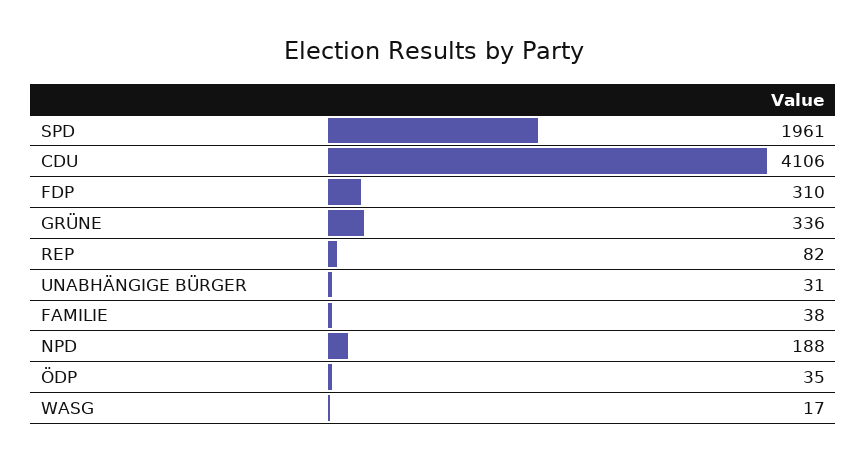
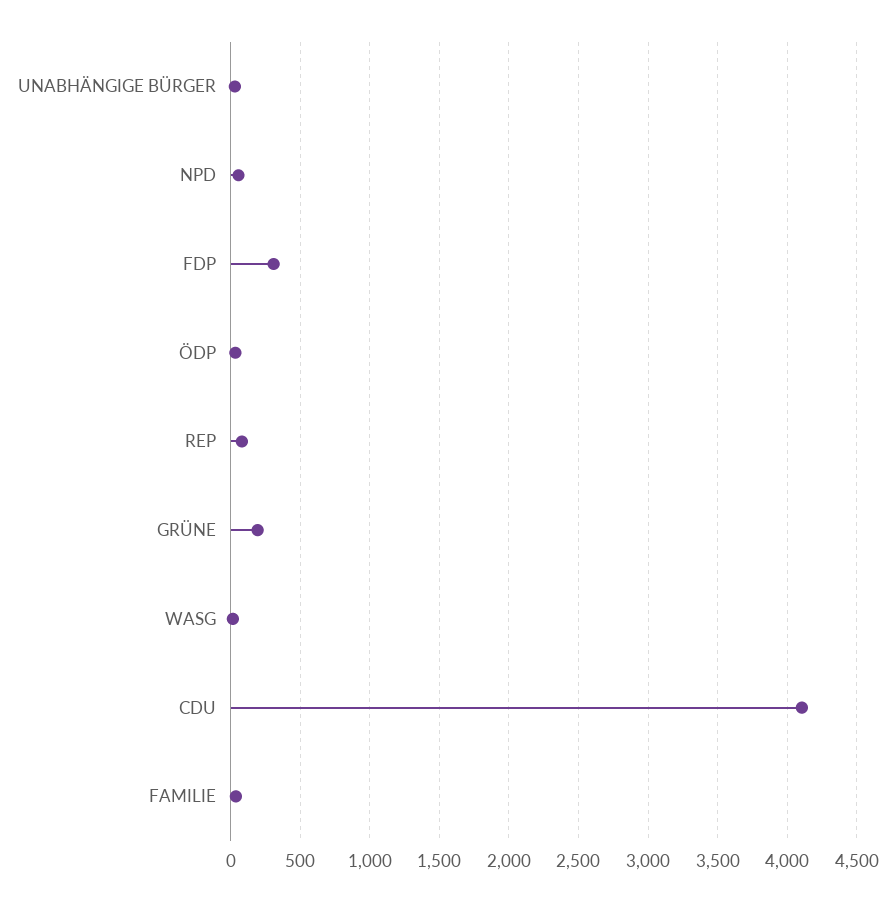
  {
-   "SPD": 1961,
    "CDU": 4106,
    "FDP": 310,
-   "GRÜNE": 336,
+   "GRÜNE": 200,
    "REP": 82,
    "UNABHÄNGIGE BÜRGER": 31,
    "FAMILIE": 38,
-   "NPD": 188,
+   "NPD": 50,
    "ÖDP": 35,
    "WASG": 17
  }

